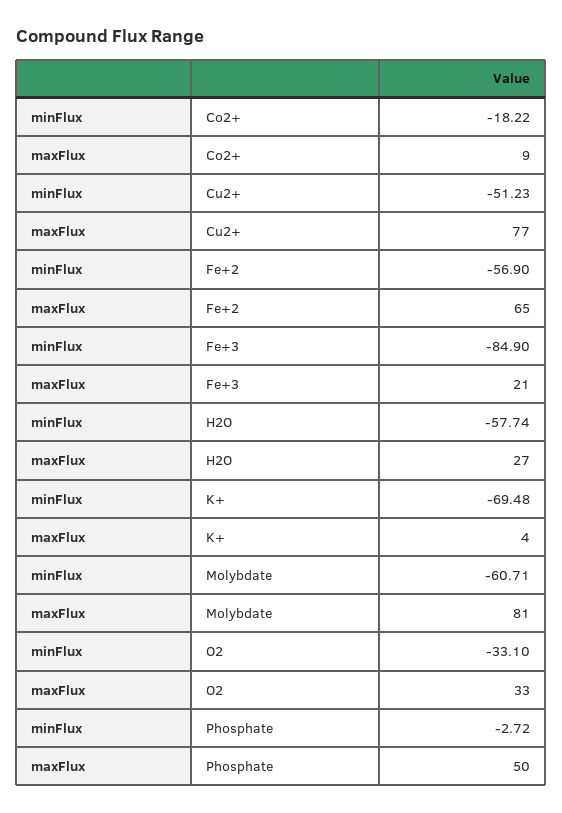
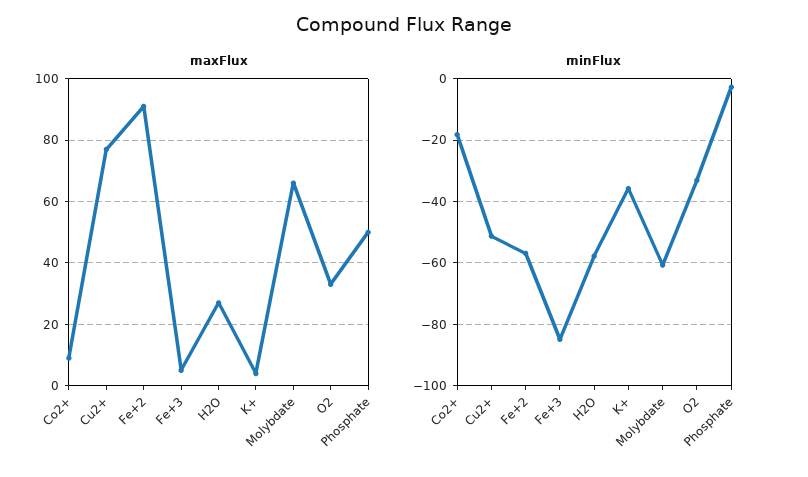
  {
    "minFlux": {
      "Co2+": -18.22,
      "Cu2+": -51.23,
      "Fe+2": -56.9,
      "Fe+3": -84.9,
      "H2O": -57.74,
-     "K+": -69.48,
+     "K+": -36,
      "Molybdate": -60.71,
      "O2": -33.1,
      "Phosphate": -2.72
    },
    "maxFlux": {
      "Co2+": 9,
      "Cu2+": 77,
-     "Fe+2": 65,
+     "Fe+2": 90,
-     "Fe+3": 21,
+     "Fe+3": 5,
      "H2O": 27,
      "K+": 4,
-     "Molybdate": 81,
+     "Molybdate": 65,
      "O2": 33,
      "Phosphate": 50
    }
  }

